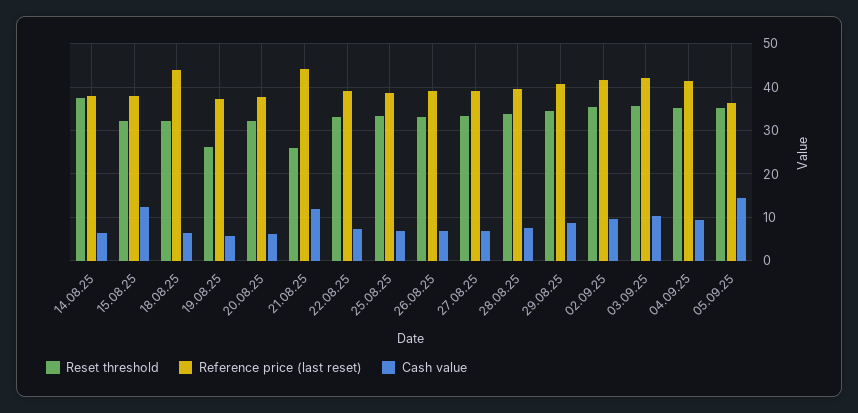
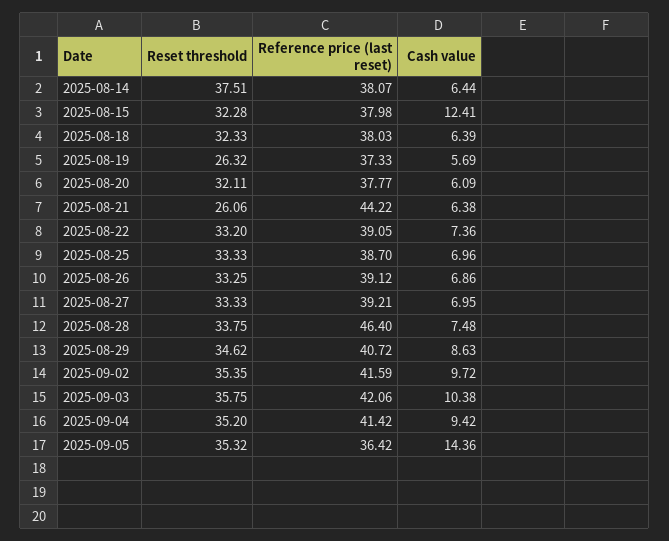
  {
    "Reset threshold": {
      "14.08.25": 37.51,
      "15.08.25": 32.28,
      "18.08.25": 32.33,
      "19.08.25": 26.32,
      "20.08.25": 32.11,
      "21.08.25": 26.06,
      "22.08.25": 33.2,
      "25.08.25": 33.33,
      "26.08.25": 33.25,
      "27.08.25": 33.33,
      "28.08.25": 33.75,
      "29.08.25": 34.62,
      "02.09.25": 35.35,
      "03.09.25": 35.75,
      "04.09.25": 35.2,
      "05.09.25": 35.32
    },
    "Reference price (last reset)": {
      "14.08.25": 38.07,
      "15.08.25": 37.98,
-     "18.08.25": 44,
+     "18.08.25": 38.03,
      "19.08.25": 37.33,
      "20.08.25": 37.77,
      "21.08.25": 44.22,
      "22.08.25": 39.05,
      "25.08.25": 38.7,
      "26.08.25": 39.12,
      "27.08.25": 39.21,
-     "28.08.25": 40,
+     "28.08.25": 46.4,
      "29.08.25": 40.72,
      "02.09.25": 41.59,
      "03.09.25": 42.06,
      "04.09.25": 41.42,
      "05.09.25": 36.42
    },
    "Cash value": {
      "14.08.25": 6.44,
      "15.08.25": 12.41,
      "18.08.25": 6.39,
      "19.08.25": 5.69,
      "20.08.25": 6.09,
-     "21.08.25": 12,
+     "21.08.25": 6.38,
      "22.08.25": 7.36,
      "25.08.25": 6.96,
      "26.08.25": 6.86,
      "27.08.25": 6.95,
      "28.08.25": 7.48,
      "29.08.25": 8.63,
      "02.09.25": 9.72,
      "03.09.25": 10.38,
      "04.09.25": 9.42,
      "05.09.25": 14.36
    }
  }

